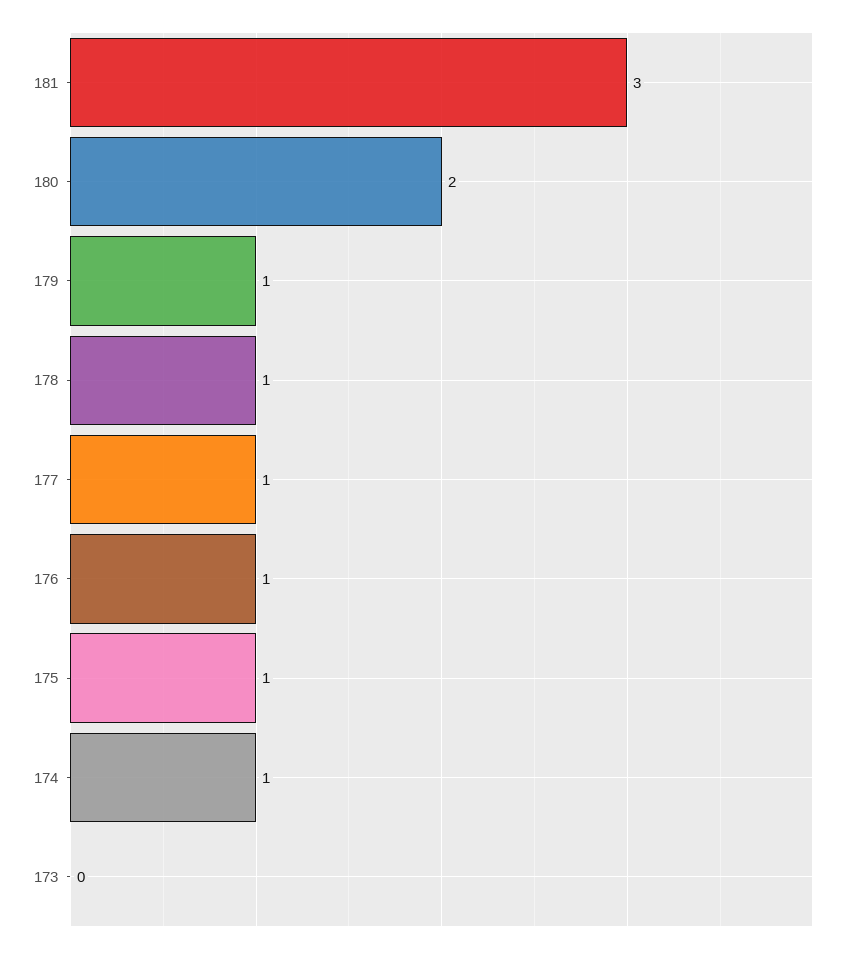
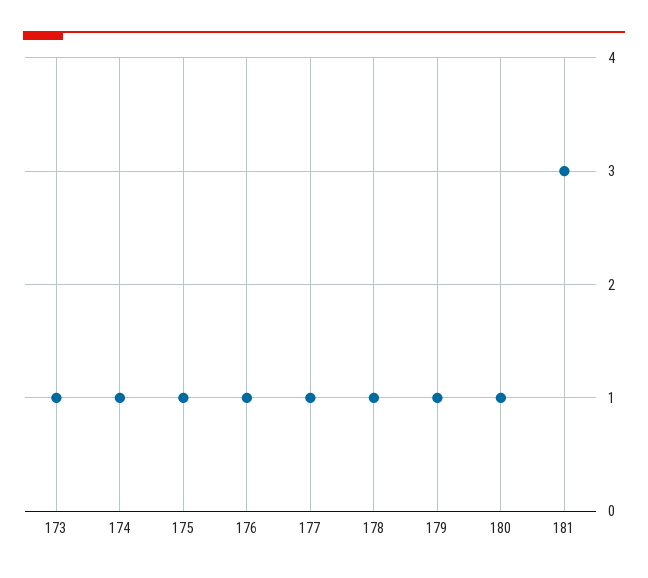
  {
    "181": 3,
-   "180": 2,
+   "180": 1,
    "179": 1,
    "178": 1,
    "177": 1,
    "176": 1,
    "175": 1,
    "174": 1,
-   "173": 0
+   "173": 1
  }

